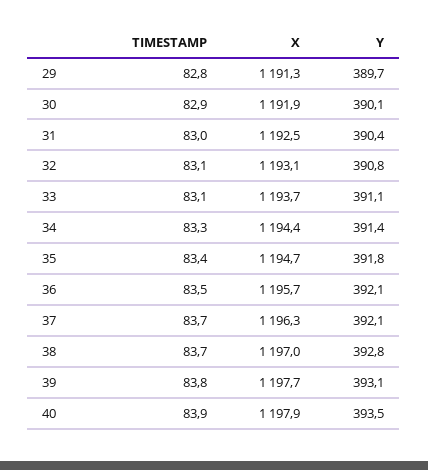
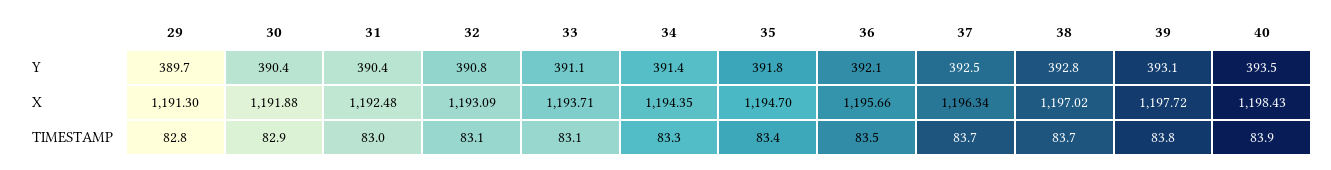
  {
    "TIMESTAMP": {
      "29": 82.8,
      "30": 82.9,
      "31": 83,
      "32": 83.1,
      "33": 83.1,
      "34": 83.3,
      "35": 83.4,
      "36": 83.5,
      "37": 83.7,
      "38": 83.7,
      "39": 83.8,
      "40": 83.9
    },
    "X": {
      "29": 1191.3,
      "30": 1191.88,
      "31": 1192.48,
      "32": 1193.09,
      "33": 1193.71,
      "34": 1194.35,
      "35": 1194.7,
      "36": 1195.66,
      "37": 1196.34,
      "38": 1197.02,
      "39": 1197.72,
-     "40": 1197.9
+     "40": 1198.43
    },
    "Y": {
      "29": 389.7,
-     "30": 390.1,
+     "30": 390.4,
      "31": 390.4,
      "32": 390.8,
      "33": 391.1,
      "34": 391.4,
      "35": 391.8,
      "36": 392.1,
-     "37": 392.1,
+     "37": 392.5,
      "38": 392.8,
      "39": 393.1,
      "40": 393.5
    }
  }

